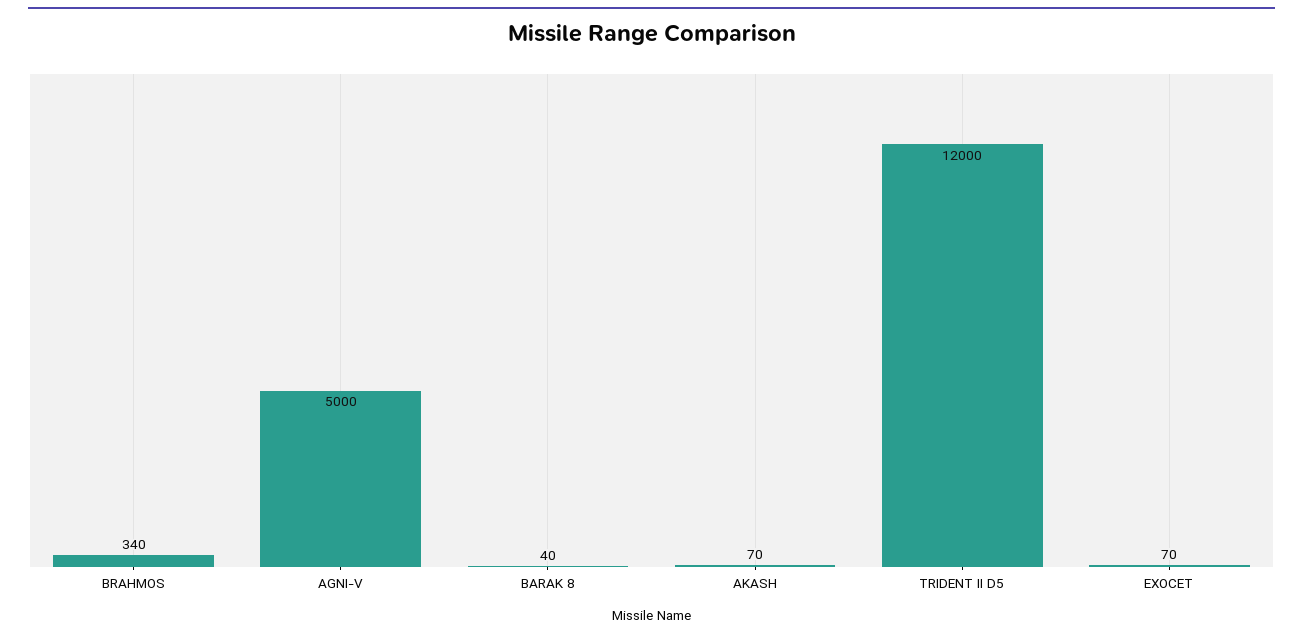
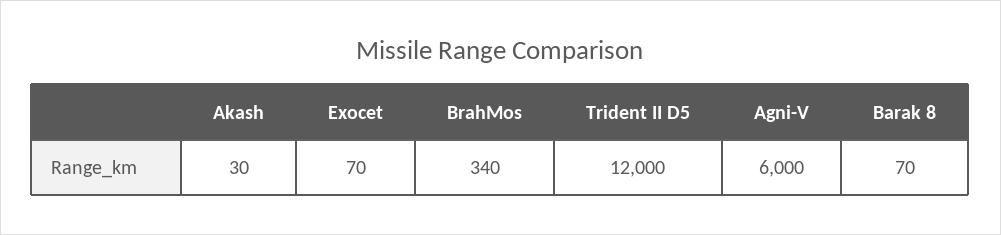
  {
    "BRAHMOS": 340,
-   "AGNI-V": 5000,
+   "AGNI-V": 6000,
-   "BARAK 8": 40,
+   "BARAK 8": 70,
-   "AKASH": 70,
+   "AKASH": 30,
    "TRIDENT II D5": 12000,
    "EXOCET": 70
  }

